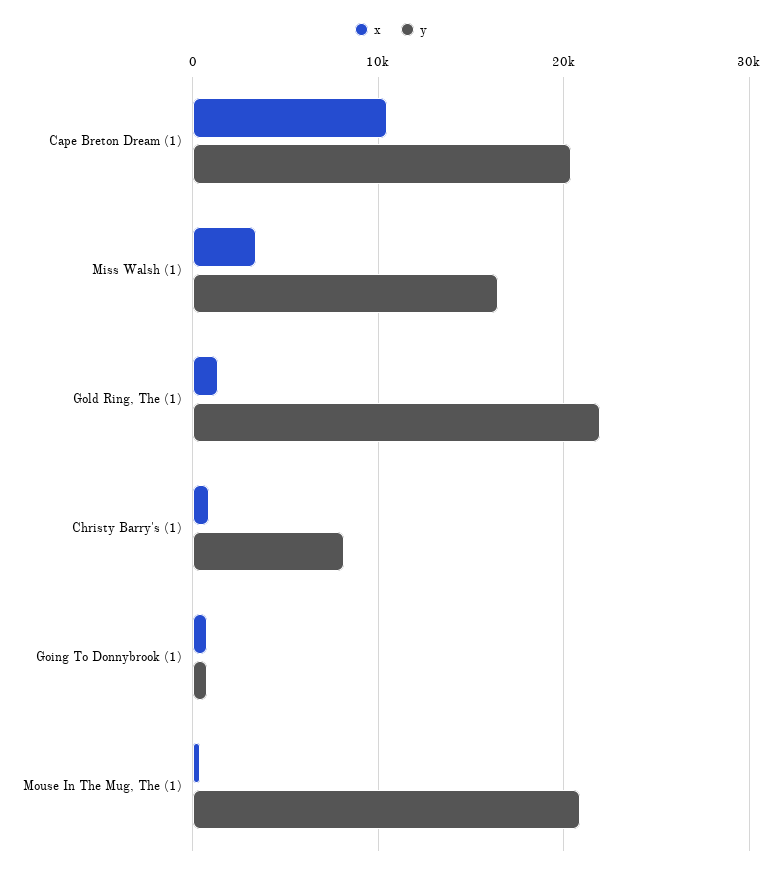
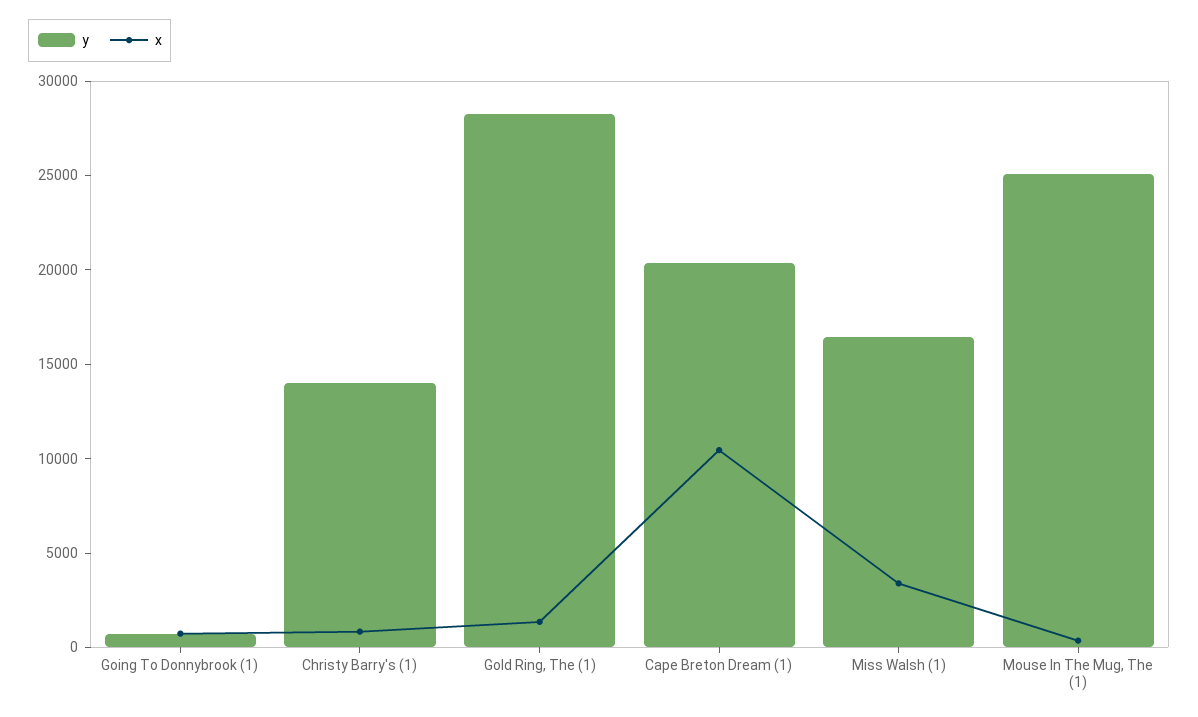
  {
    "x": {
      "Cape Breton Dream (1)": 10000,
      "Miss Walsh (1)": 3000,
      "Gold Ring, The (1)": 1000,
      "Christy Barry's (1)": 1000,
      "Going To Donnybrook (1)": 1000,
      "Mouse In The Mug, The (1)": 0
    },
    "y": {
      "Cape Breton Dream (1)": 20000,
      "Miss Walsh (1)": 16000,
-     "Gold Ring, The (1)": 22000,
+     "Gold Ring, The (1)": 28000,
-     "Christy Barry's (1)": 8000,
+     "Christy Barry's (1)": 14000,
      "Going To Donnybrook (1)": 1000,
-     "Mouse In The Mug, The (1)": 21000
+     "Mouse In The Mug, The (1)": 25000
    }
  }

